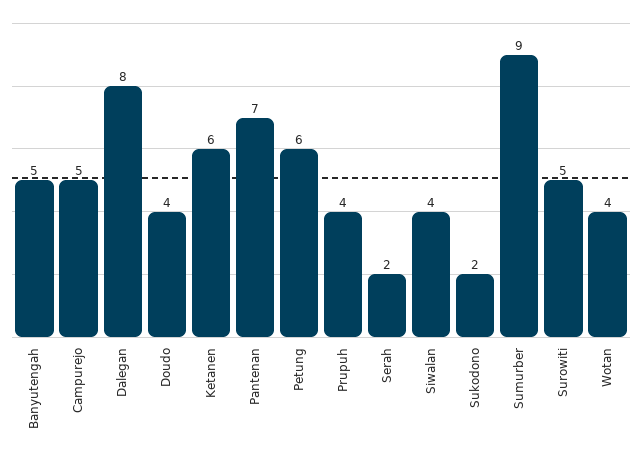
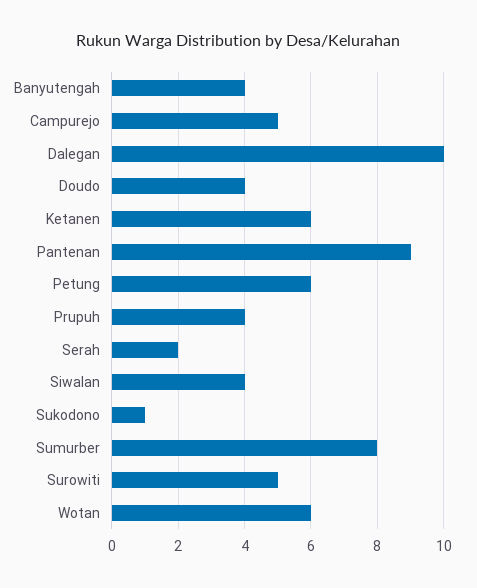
  {
-   "Banyutengah": 5,
+   "Banyutengah": 4,
    "Campurejo": 5,
-   "Dalegan": 8,
+   "Dalegan": 10,
    "Doudo": 4,
    "Ketanen": 6,
-   "Pantenan": 7,
+   "Pantenan": 9,
    "Petung": 6,
    "Prupuh": 4,
    "Serah": 2,
    "Siwalan": 4,
-   "Sukodono": 2,
+   "Sukodono": 1,
-   "Sumurber": 9,
+   "Sumurber": 8,
    "Surowiti": 5,
-   "Wotan": 4
+   "Wotan": 6
  }

